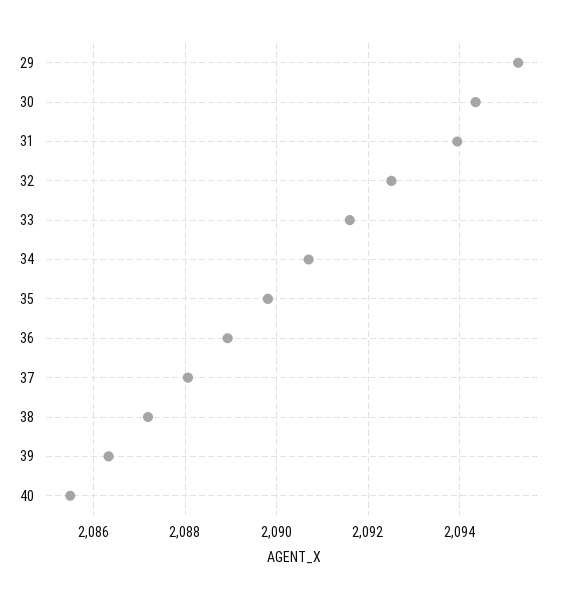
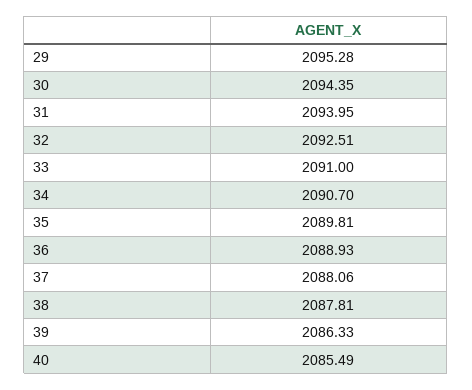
  {
    "29": 2095.28,
    "30": 2094.35,
    "31": 2093.95,
    "32": 2092.51,
-   "33": 2091.6,
+   "33": 2091,
    "34": 2090.7,
    "35": 2089.81,
    "36": 2088.93,
    "37": 2088.06,
-   "38": 2087.2,
+   "38": 2087.81,
    "39": 2086.33,
    "40": 2085.49
  }

